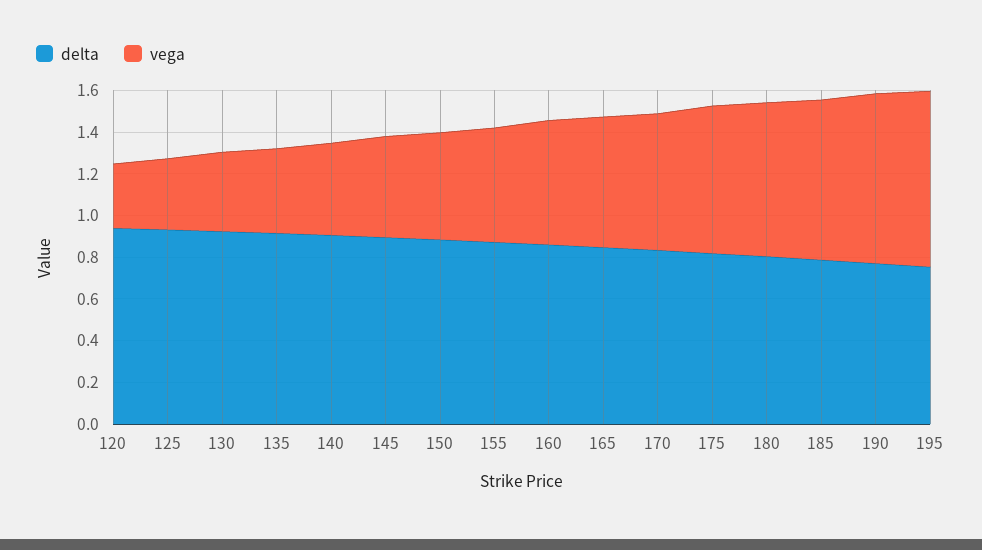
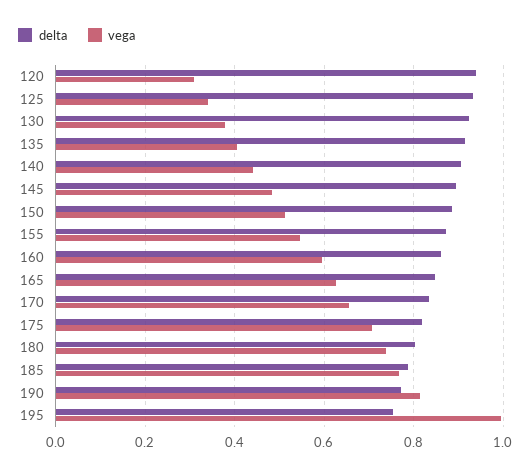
  {
    "delta": {
      "120": 0.94,
      "125": 0.94,
      "130": 0.92,
      "135": 0.92,
      "140": 0.9,
      "145": 0.9,
      "150": 0.88,
      "155": 0.88,
      "160": 0.86,
      "165": 0.84,
      "170": 0.84,
      "175": 0.82,
      "180": 0.8,
      "185": 0.78,
      "190": 0.78,
      "195": 0.76
    },
    "vega": {
      "120": 0.3,
      "125": 0.34,
      "130": 0.38,
      "135": 0.4,
      "140": 0.44,
      "145": 0.48,
      "150": 0.52,
      "155": 0.54,
      "160": 0.6,
      "165": 0.62,
      "170": 0.66,
      "175": 0.7,
      "180": 0.74,
      "185": 0.76,
      "190": 0.82,
-     "195": 0.85
+     "195": 1
    }
  }

